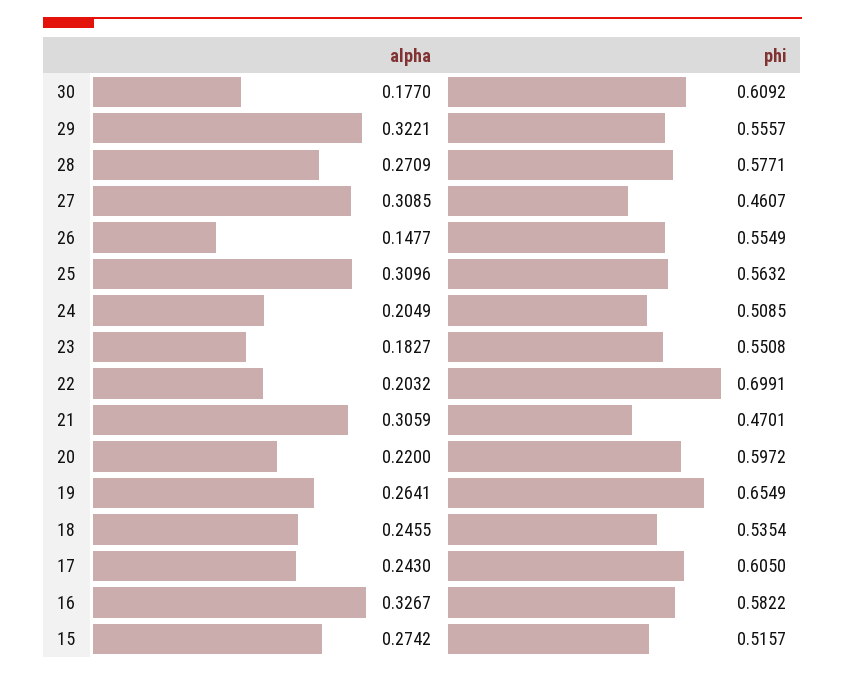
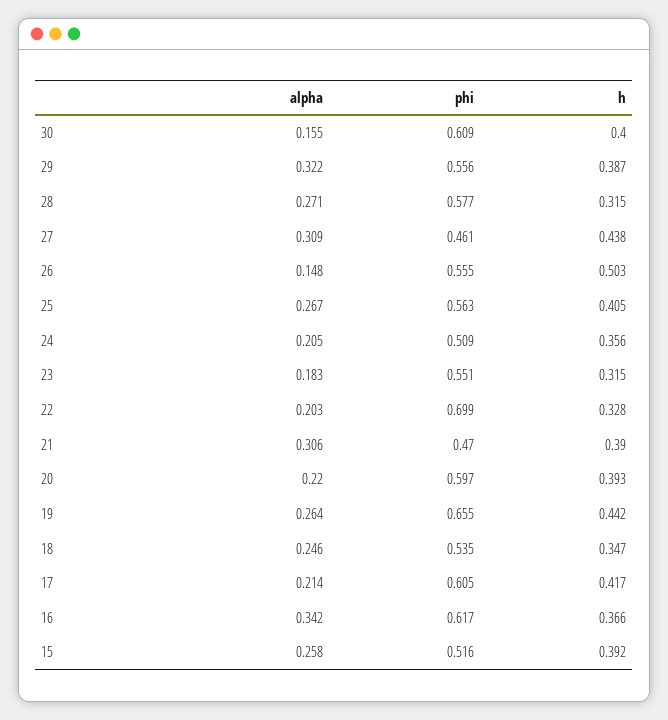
  {
    "alpha": {
-     "30": 0.177,
+     "30": 0.155,
      "29": 0.3221,
      "28": 0.2709,
      "27": 0.3085,
      "26": 0.1477,
-     "25": 0.3096,
+     "25": 0.267,
      "24": 0.2049,
      "23": 0.1827,
      "22": 0.2032,
      "21": 0.3059,
      "20": 0.22,
      "19": 0.2641,
      "18": 0.2455,
-     "17": 0.243,
+     "17": 0.214,
-     "16": 0.3267,
+     "16": 0.342,
-     "15": 0.2742
+     "15": 0.258
    },
    "phi": {
      "30": 0.6092,
      "29": 0.5557,
      "28": 0.5771,
      "27": 0.4607,
      "26": 0.5549,
      "25": 0.5632,
      "24": 0.5085,
      "23": 0.5508,
      "22": 0.6991,
      "21": 0.4701,
      "20": 0.5972,
      "19": 0.6549,
      "18": 0.5354,
      "17": 0.605,
-     "16": 0.5822,
+     "16": 0.617,
      "15": 0.5157
-   }
+   },
+   "h": {
+     "30": 0.4,
+     "29": 0.387,
+     "28": 0.315,
+     "27": 0.438,
+     "26": 0.503,
+     "25": 0.405,
+     "24": 0.356,
+     "23": 0.315,
+     "22": 0.328,
+     "21": 0.39,
+     "20": 0.393,
+     "19": 0.442,
+     "18": 0.347,
+     "17": 0.417,
+     "16": 0.366,
+     "15": 0.392
+   }
  }

